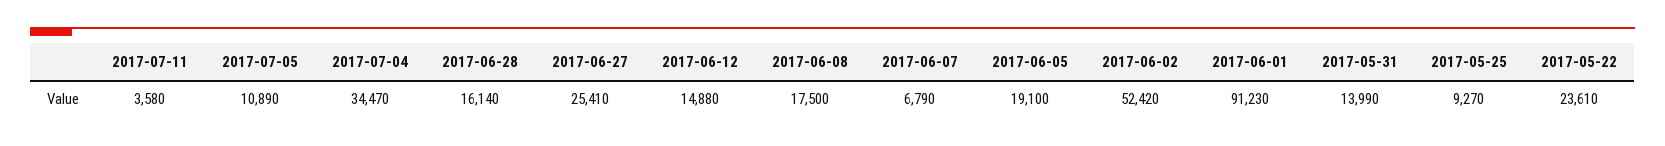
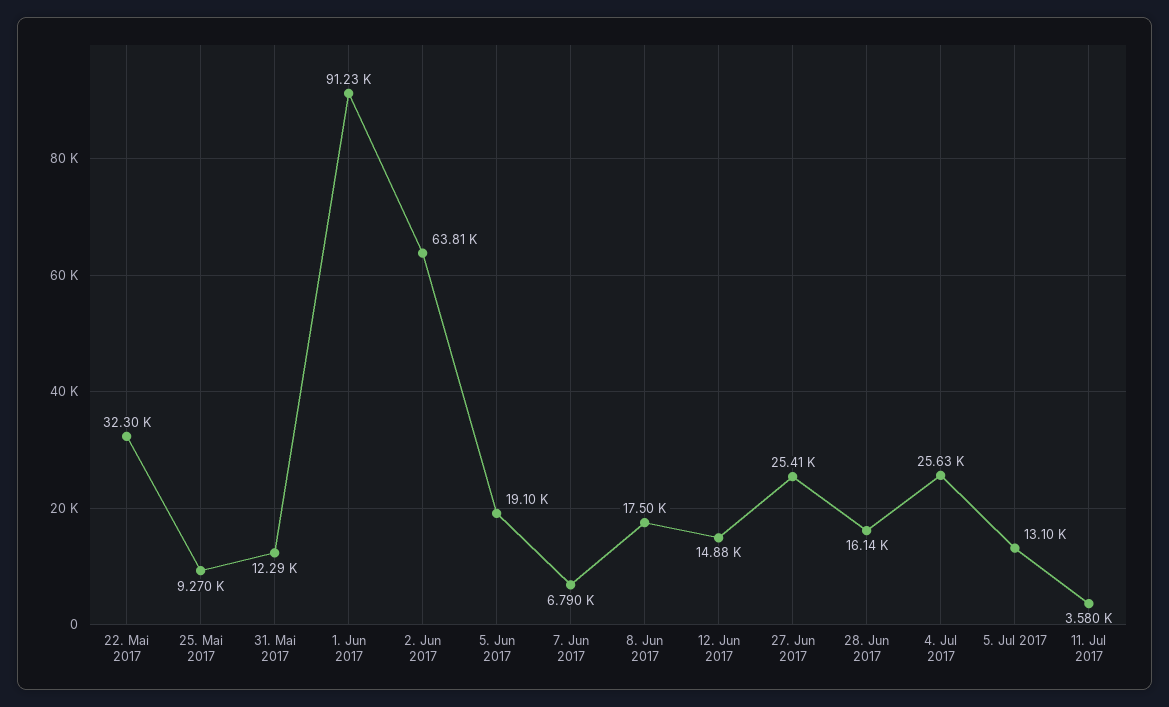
  {
    "2017-07-11": 3580,
-   "2017-07-05": 10890,
+   "2017-07-05": 13100,
-   "2017-07-04": 34470,
+   "2017-07-04": 25630,
    "2017-06-28": 16140,
    "2017-06-27": 25410,
    "2017-06-12": 14880,
    "2017-06-08": 17500,
    "2017-06-07": 6790,
    "2017-06-05": 19100,
-   "2017-06-02": 52420,
+   "2017-06-02": 63810,
    "2017-06-01": 91230,
-   "2017-05-31": 13990,
+   "2017-05-31": 12290,
    "2017-05-25": 9270,
-   "2017-05-22": 23610
+   "2017-05-22": 32300
  }

